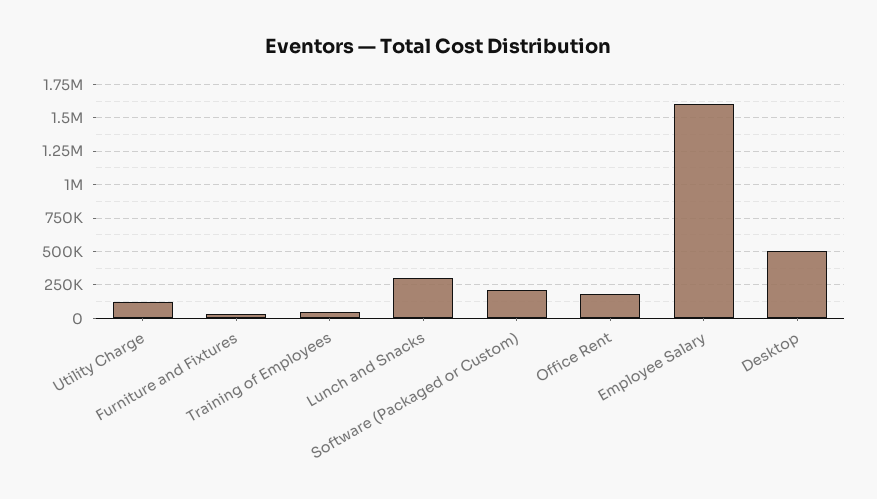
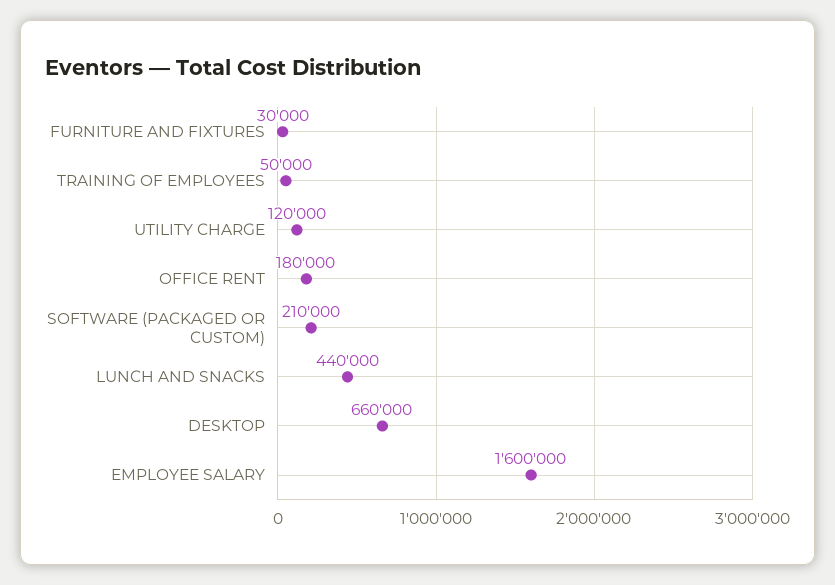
  {
    "Utility Charge": 120000,
    "Furniture and Fixtures": 30000,
    "Training of Employees": 50000,
-   "Lunch and Snacks": 300000,
+   "Lunch and Snacks": 440000,
    "Software (Packaged or Custom)": 210000,
    "Office Rent": 180000,
    "Employee Salary": 1600000,
-   "Desktop": 500000
+   "Desktop": 660000
  }

